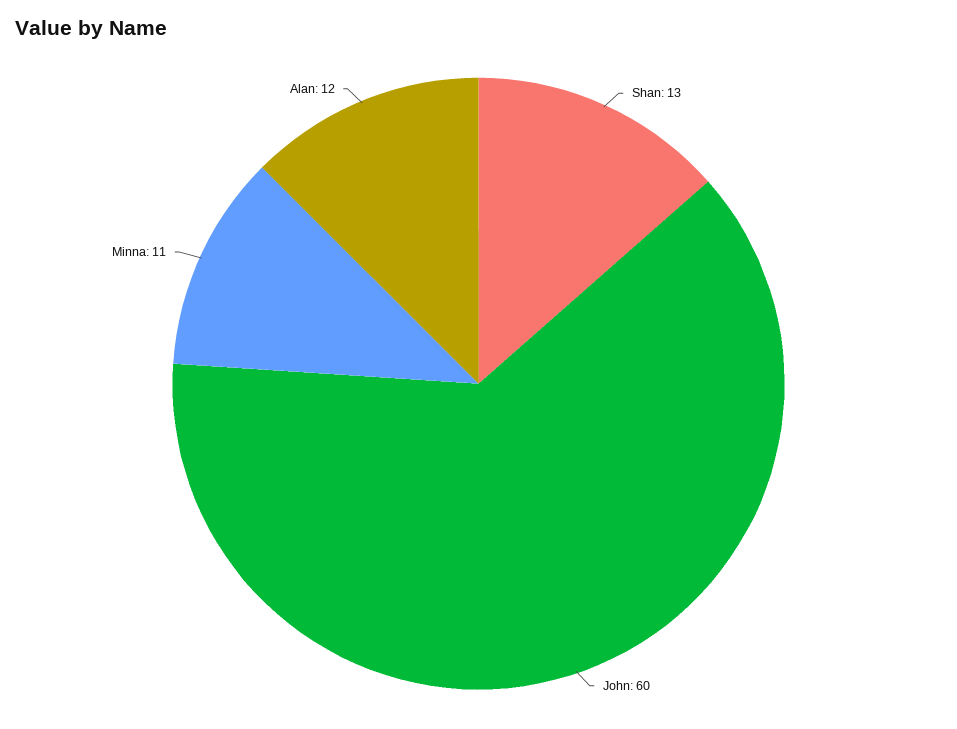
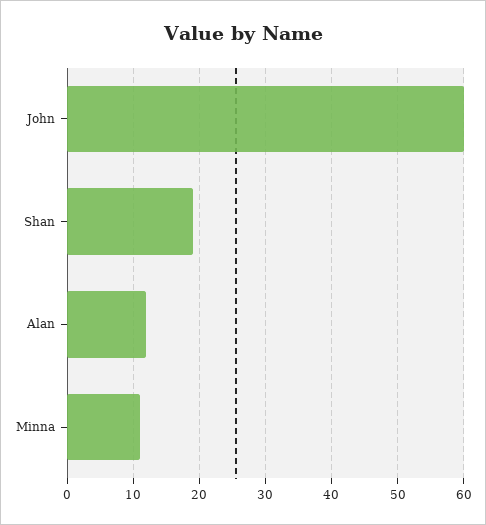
  {
-   "Shan": 13,
+   "Shan": 19,
    "John": 60,
    "Minna": 11,
    "Alan": 12
  }

